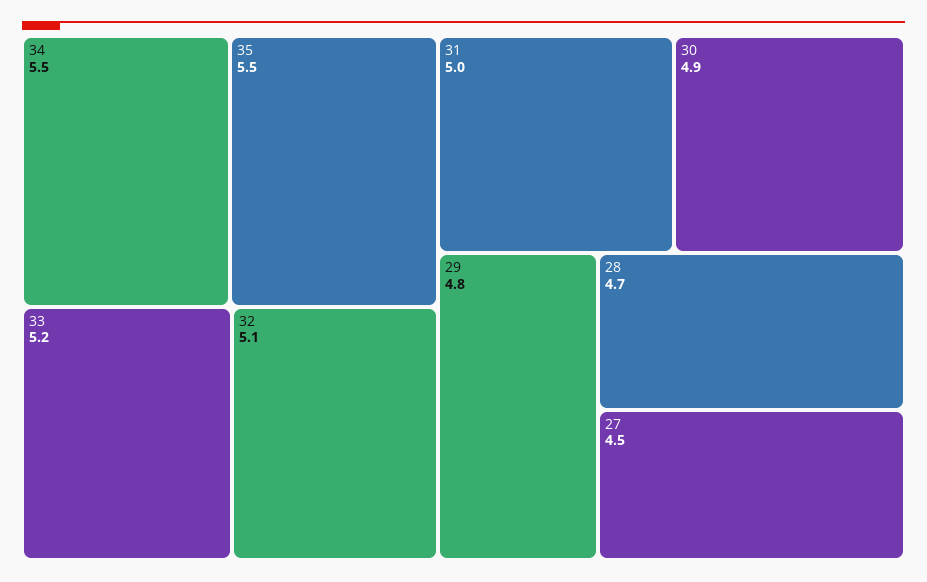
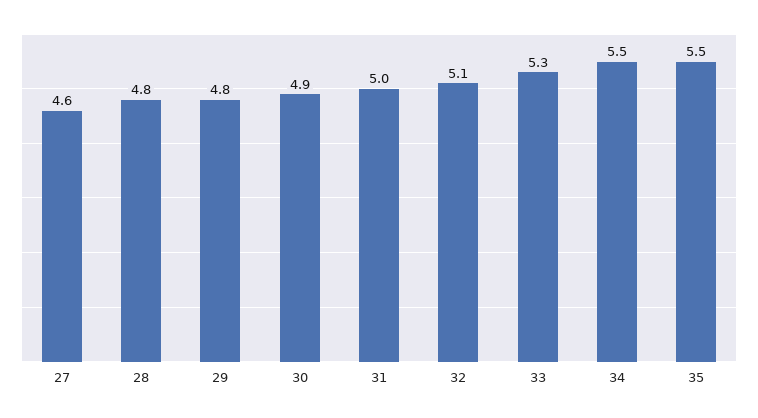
  {
    "34": 5.5,
    "35": 5.5,
-   "33": 5.2,
+   "33": 5.3,
    "32": 5.1,
    "31": 5,
    "30": 4.9,
    "29": 4.8,
-   "28": 4.7,
+   "28": 4.8,
-   "27": 4.5
+   "27": 4.6
  }

